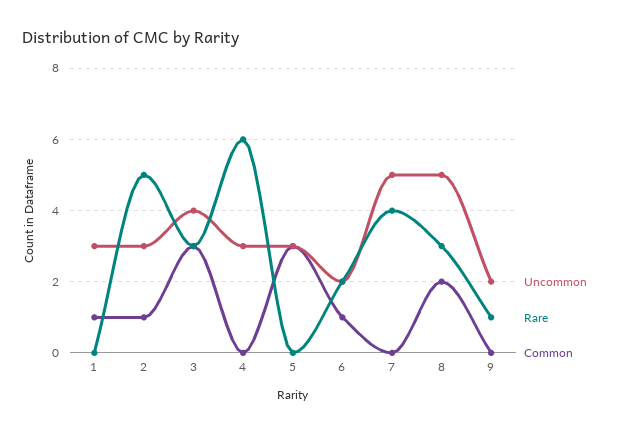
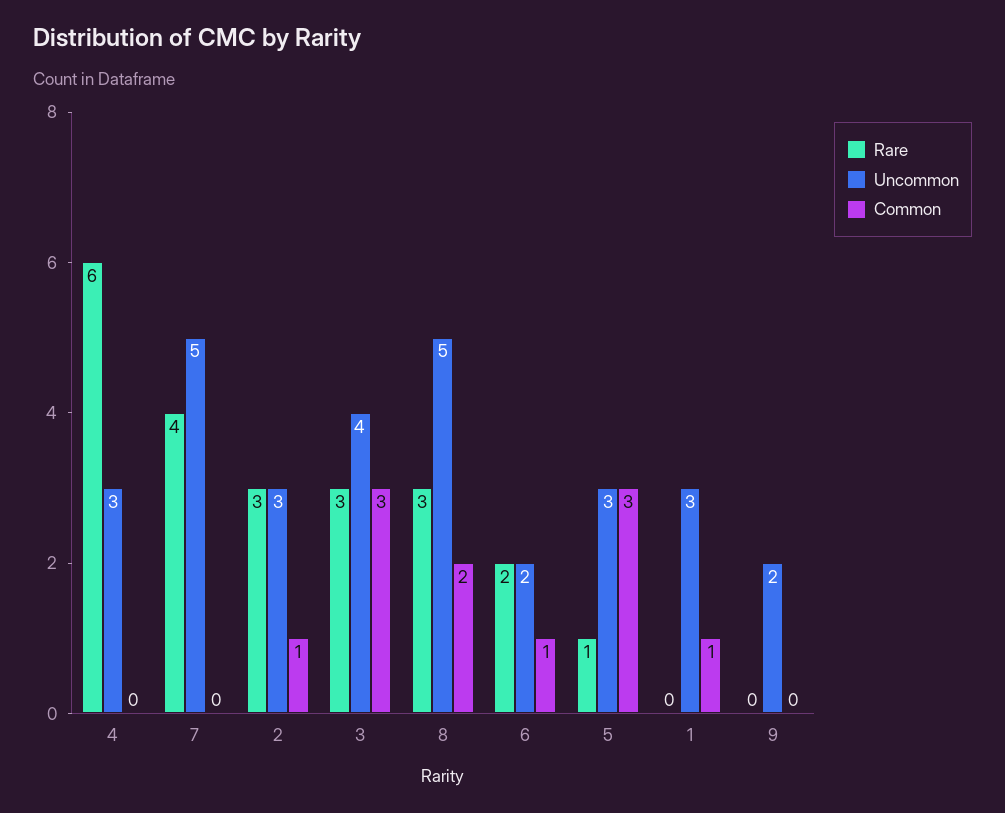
  {
    "Uncommon": {
      "1": 3,
      "2": 3,
      "3": 4,
      "4": 3,
      "5": 3,
      "6": 2,
      "7": 5,
      "8": 5,
      "9": 2
    },
    "Rare": {
      "1": 0,
-     "2": 5,
+     "2": 3,
      "3": 3,
      "4": 6,
-     "5": 0,
+     "5": 1,
      "6": 2,
      "7": 4,
      "8": 3,
-     "9": 1
+     "9": 0
    },
    "Common": {
      "1": 1,
      "2": 1,
      "3": 3,
      "4": 0,
      "5": 3,
      "6": 1,
      "7": 0,
      "8": 2,
      "9": 0
    }
  }

